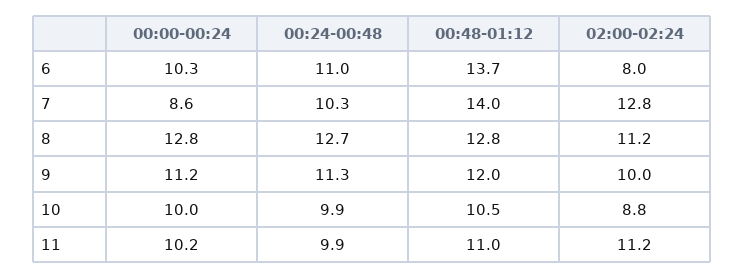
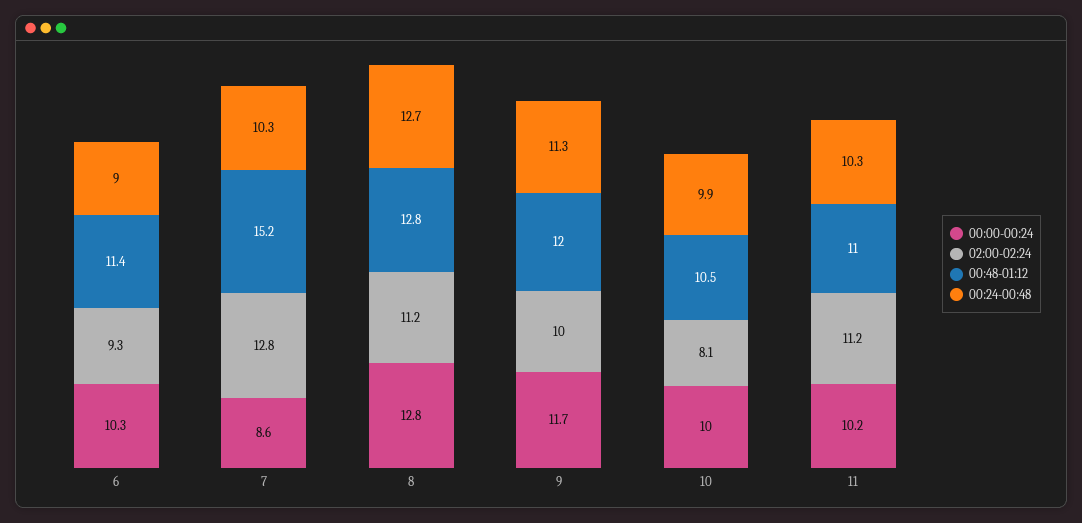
  {
    "00:00-00:24": {
      "6": 10.3,
      "7": 8.6,
      "8": 12.8,
-     "9": 11.2,
+     "9": 11.7,
      "10": 10,
      "11": 10.2
    },
    "00:24-00:48": {
-     "6": 11,
+     "6": 9,
      "7": 10.3,
      "8": 12.7,
      "9": 11.3,
      "10": 9.9,
-     "11": 9.9
+     "11": 10.3
    },
    "00:48-01:12": {
-     "6": 13.7,
+     "6": 11.4,
-     "7": 14,
+     "7": 15.2,
      "8": 12.8,
      "9": 12,
      "10": 10.5,
      "11": 11
    },
    "02:00-02:24": {
-     "6": 8,
+     "6": 9.3,
      "7": 12.8,
      "8": 11.2,
      "9": 10,
-     "10": 8.8,
+     "10": 8.1,
      "11": 11.2
    }
  }

